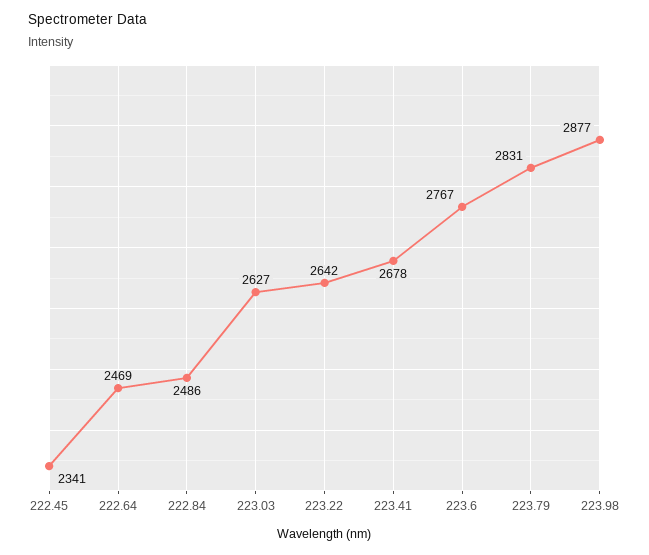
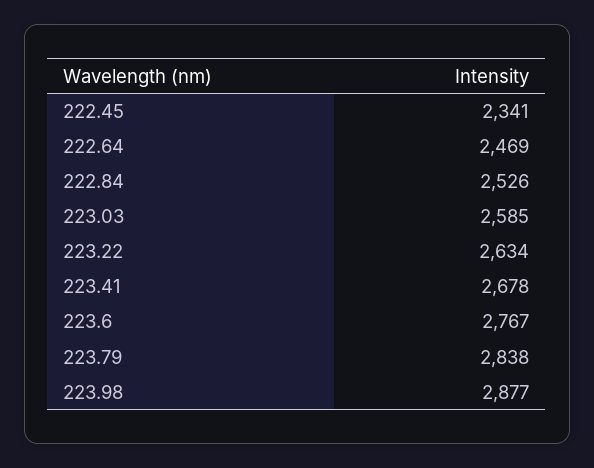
  {
    "222.45": 2341,
    "222.64": 2469,
-   "222.84": 2486,
+   "222.84": 2526,
-   "223.03": 2627,
+   "223.03": 2585,
-   "223.22": 2642,
+   "223.22": 2634,
    "223.41": 2678,
    "223.6": 2767,
-   "223.79": 2831,
+   "223.79": 2838,
    "223.98": 2877
  }

